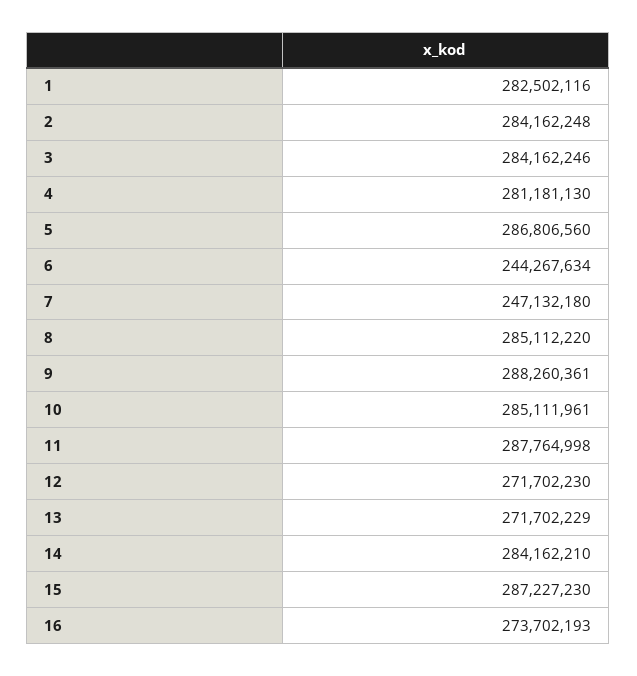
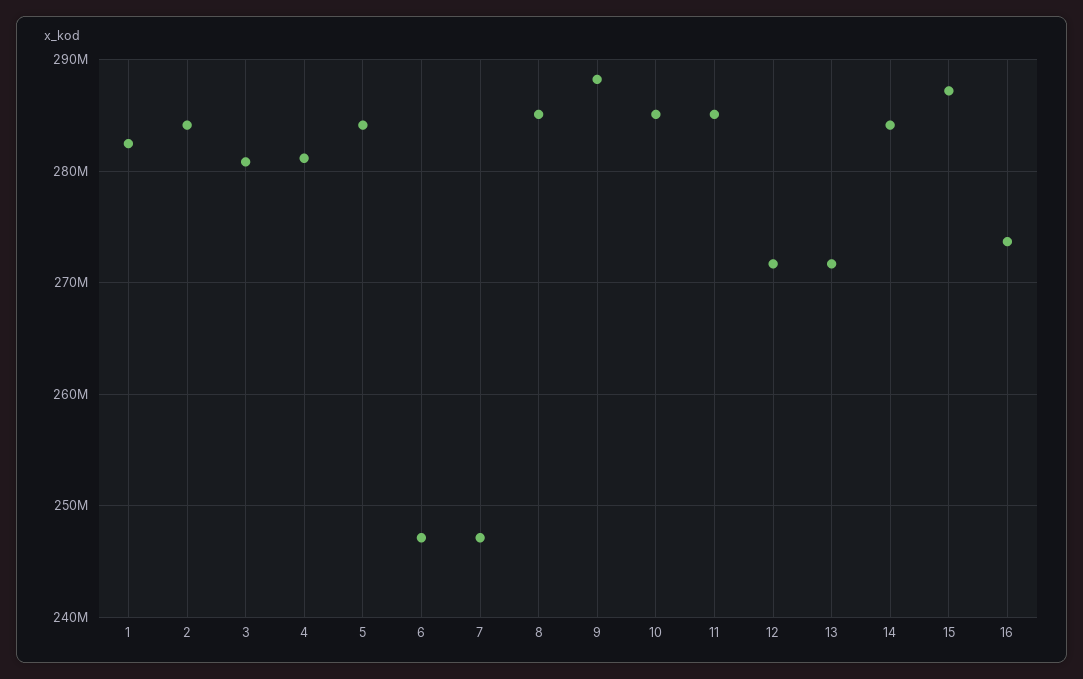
  {
    "1": 282502116,
    "2": 284162248,
-   "3": 284162246,
+   "3": 281000000,
    "4": 281181130,
-   "5": 286806560,
+   "5": 284000000,
-   "6": 244267634,
+   "6": 247000000,
    "7": 247132180,
    "8": 285112220,
    "9": 288260361,
    "10": 285111961,
-   "11": 287764998,
+   "11": 285000000,
    "12": 271702230,
    "13": 271702229,
    "14": 284162210,
    "15": 287227230,
    "16": 273702193
  }

